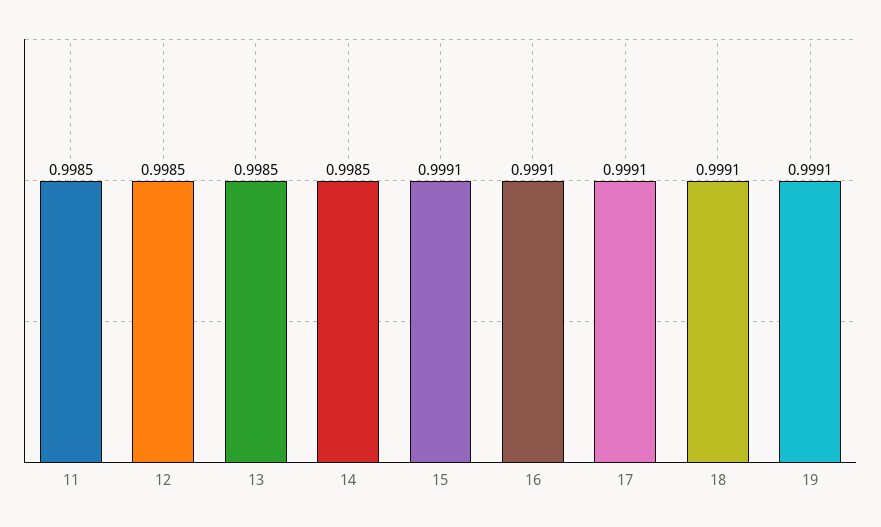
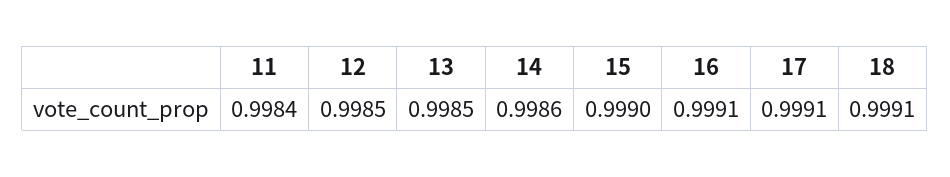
  {
-   "11": 0.9985,
+   "11": 0.9984,
    "12": 0.9985,
    "13": 0.9985,
-   "14": 0.9985,
+   "14": 0.9986,
-   "15": 0.9991,
+   "15": 0.999,
    "16": 0.9991,
    "17": 0.9991,
-   "18": 0.9991,
+   "18": 0.9991
-   "19": 0.9991
  }

